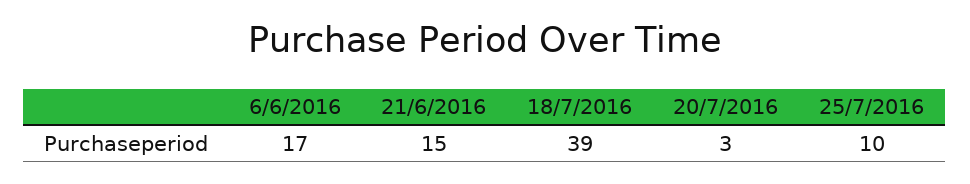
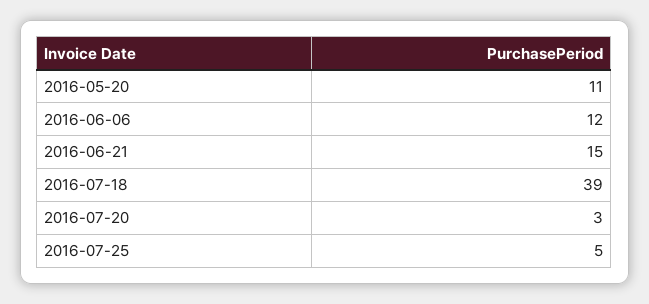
  {
-   "6/6/2016": 17,
+   "6/6/2016": 12,
    "21/6/2016": 15,
    "18/7/2016": 39,
    "20/7/2016": 3,
-   "25/7/2016": 10
+   "25/7/2016": 5,
+   "2016-05-20": 11
  }

